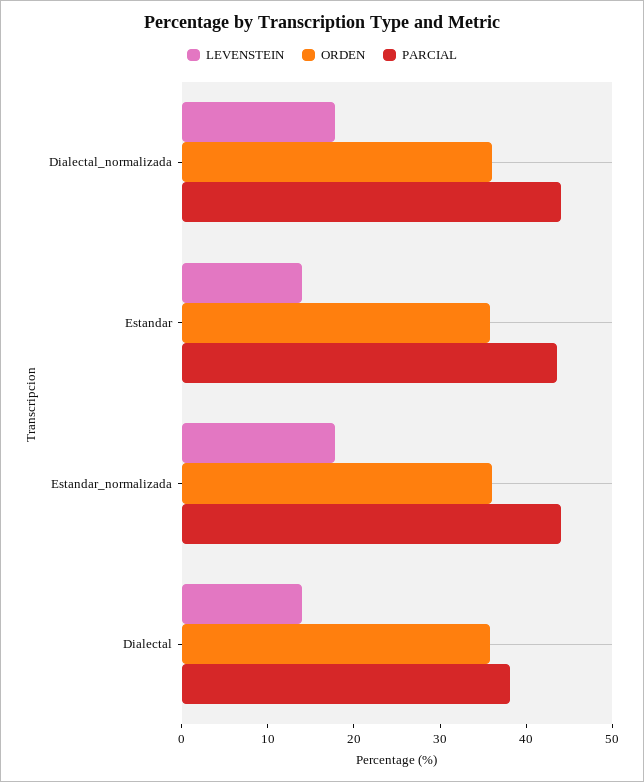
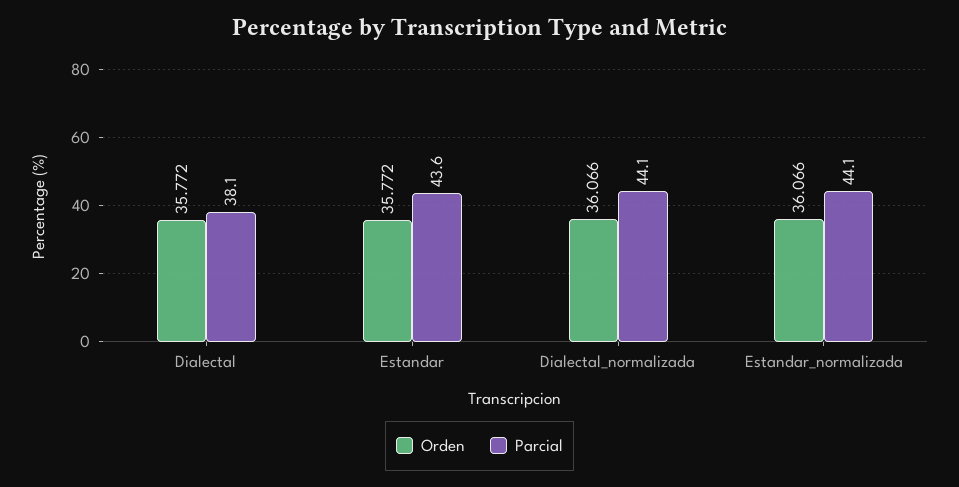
  {
-   "LEVENSTEIN": {
-     "Dialectal_normalizada": 18,
-     "Estandar": 14,
-     "Estandar_normalizada": 18,
-     "Dialectal": 14
-   },
    "ORDEN": {
      "Dialectal_normalizada": 36.066,
      "Estandar": 35.772,
      "Estandar_normalizada": 36.066,
      "Dialectal": 35.772
    },
    "PARCIAL": {
      "Dialectal_normalizada": 44.1,
      "Estandar": 43.6,
      "Estandar_normalizada": 44.1,
      "Dialectal": 38.1
    }
  }

